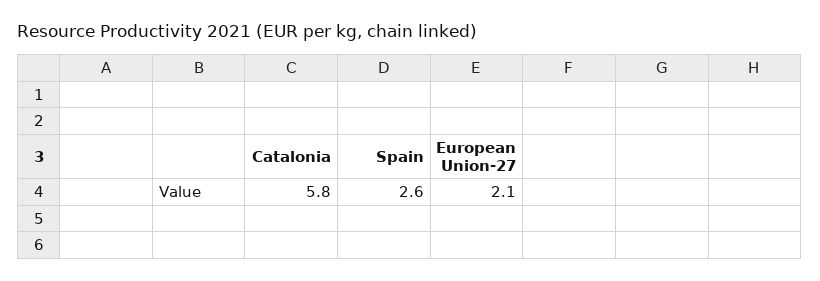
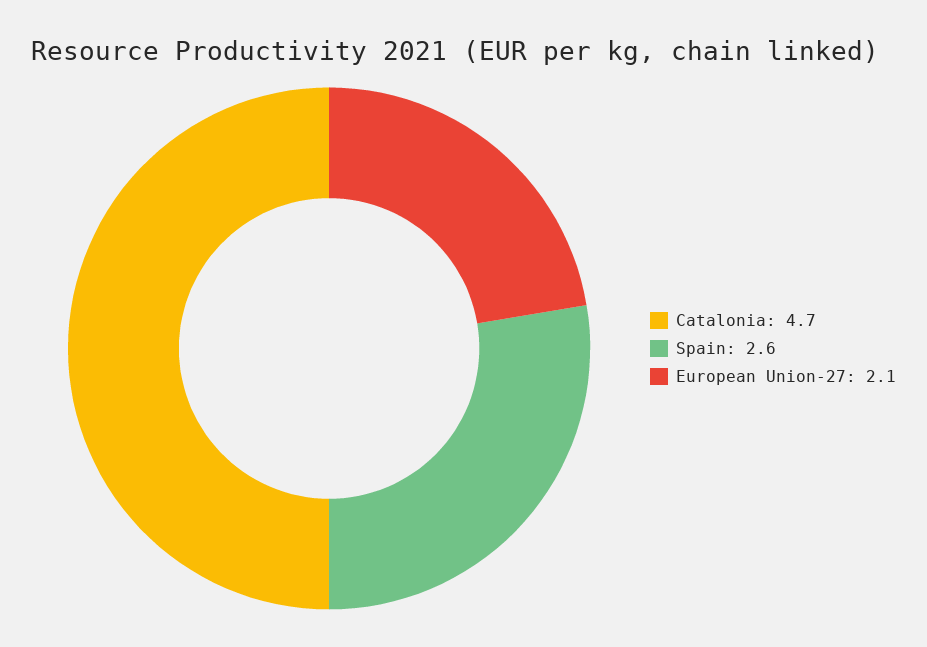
  {
-   "Catalonia": 5.8,
+   "Catalonia": 4.7,
    "Spain": 2.6,
    "European Union-27": 2.1
  }

